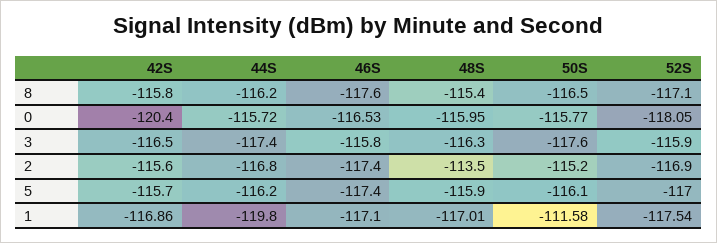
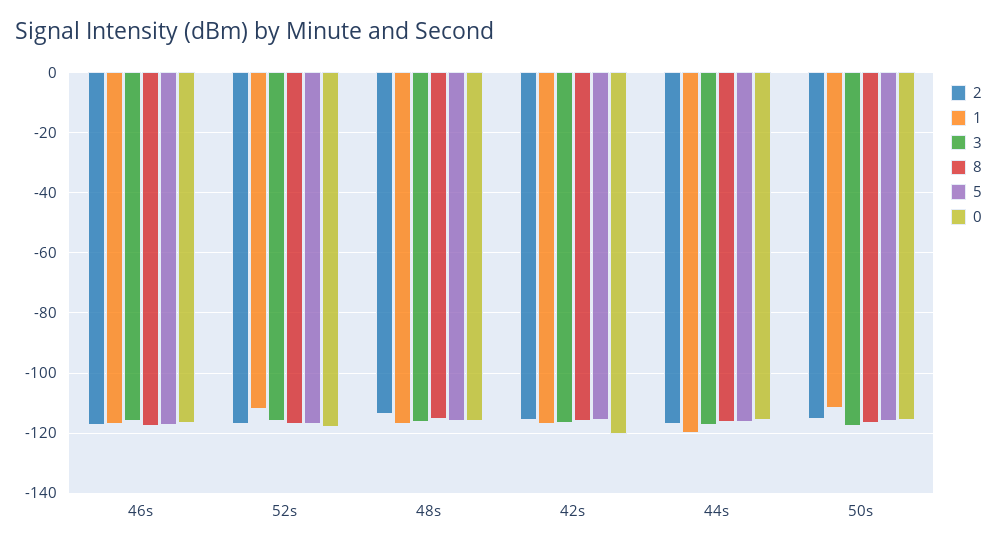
  {
    "8": {
      "42S": -115.8,
      "44S": -116.2,
      "46S": -117.6,
      "48S": -115.4,
      "50S": -116.5,
      "52S": -117.1
    },
    "0": {
      "42S": -120.4,
      "44S": -115.72,
      "46S": -116.53,
      "48S": -115.95,
      "50S": -115.77,
      "52S": -118.05
    },
    "3": {
      "42S": -116.5,
      "44S": -117.4,
      "46S": -115.8,
      "48S": -116.3,
      "50S": -117.6,
      "52S": -115.9
    },
    "2": {
      "42S": -115.6,
      "44S": -116.8,
      "46S": -117.4,
      "48S": -113.5,
      "50S": -115.2,
      "52S": -116.9
    },
    "5": {
      "42S": -115.7,
      "44S": -116.2,
      "46S": -117.4,
      "48S": -115.9,
      "50S": -116.1,
      "52S": -117
    },
    "1": {
      "42S": -116.86,
      "44S": -119.8,
      "46S": -117.1,
      "48S": -117.01,
      "50S": -111.58,
-     "52S": -117.54
+     "52S": -112
    }
  }

